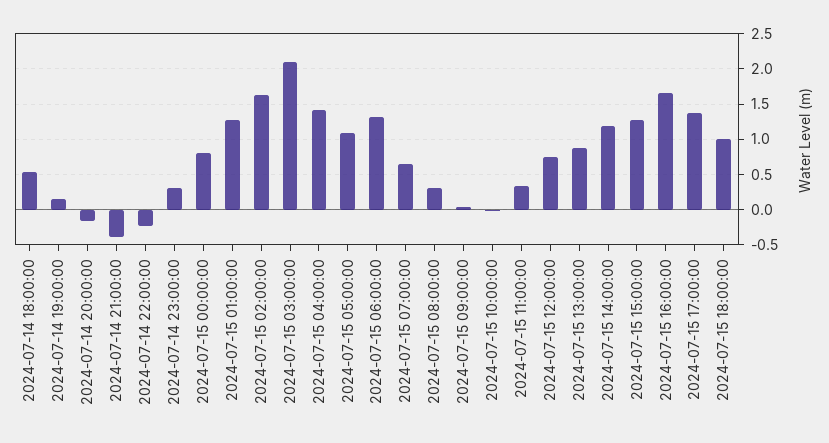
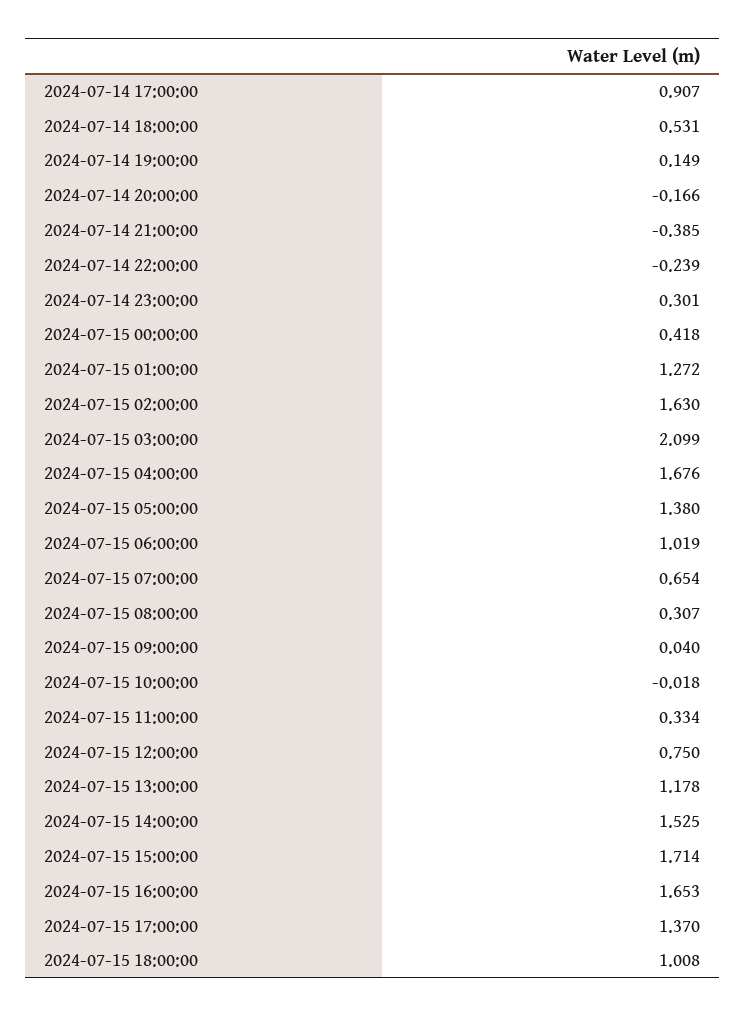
  {
    "2024-07-14 18:00:00": 0.531,
    "2024-07-14 19:00:00": 0.149,
    "2024-07-14 20:00:00": -0.166,
    "2024-07-14 21:00:00": -0.385,
    "2024-07-14 22:00:00": -0.239,
    "2024-07-14 23:00:00": 0.301,
-   "2024-07-15 00:00:00": 0.8,
+   "2024-07-15 00:00:00": 0.418,
    "2024-07-15 01:00:00": 1.272,
    "2024-07-15 02:00:00": 1.63,
    "2024-07-15 03:00:00": 2.099,
-   "2024-07-15 04:00:00": 1.4,
+   "2024-07-15 04:00:00": 1.676,
-   "2024-07-15 05:00:00": 1.1,
+   "2024-07-15 05:00:00": 1.38,
-   "2024-07-15 06:00:00": 1.3,
+   "2024-07-15 06:00:00": 1.019,
    "2024-07-15 07:00:00": 0.654,
    "2024-07-15 08:00:00": 0.307,
    "2024-07-15 09:00:00": 0.04,
    "2024-07-15 10:00:00": -0.018,
    "2024-07-15 11:00:00": 0.334,
    "2024-07-15 12:00:00": 0.75,
-   "2024-07-15 13:00:00": 0.9,
+   "2024-07-15 13:00:00": 1.178,
-   "2024-07-15 14:00:00": 1.2,
+   "2024-07-15 14:00:00": 1.525,
-   "2024-07-15 15:00:00": 1.3,
+   "2024-07-15 15:00:00": 1.714,
    "2024-07-15 16:00:00": 1.653,
    "2024-07-15 17:00:00": 1.37,
-   "2024-07-15 18:00:00": 1.008
+   "2024-07-15 18:00:00": 1.008,
+   "2024-07-14 17:00:00": 0.907
  }

